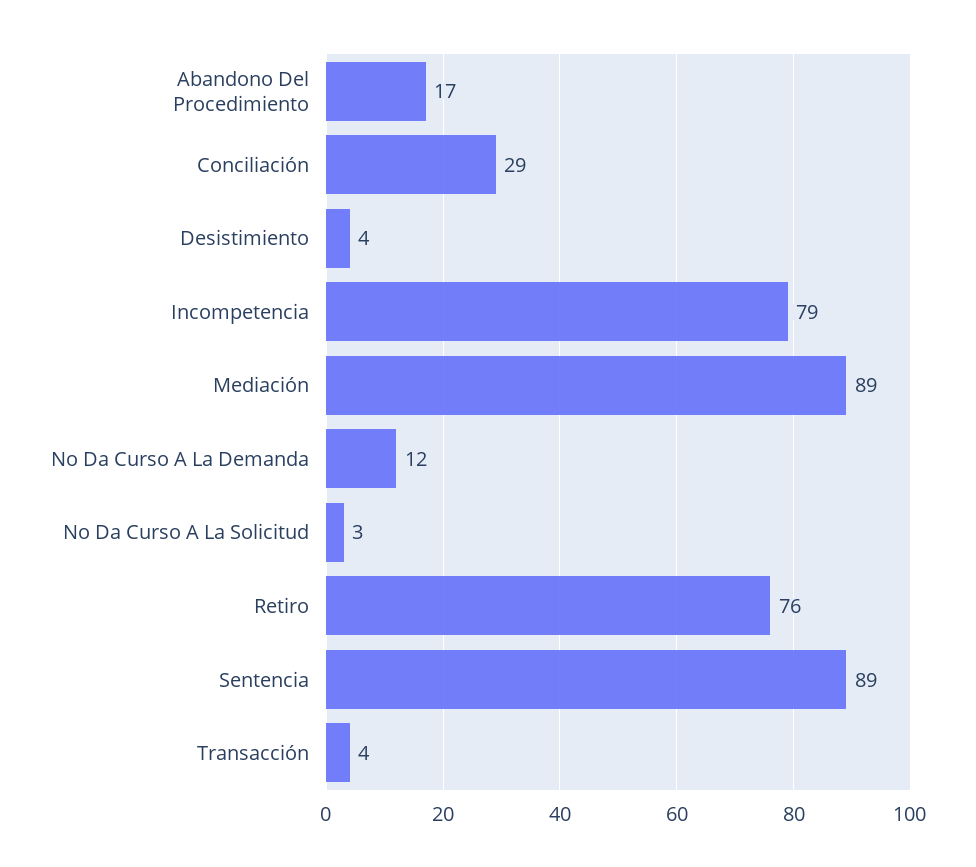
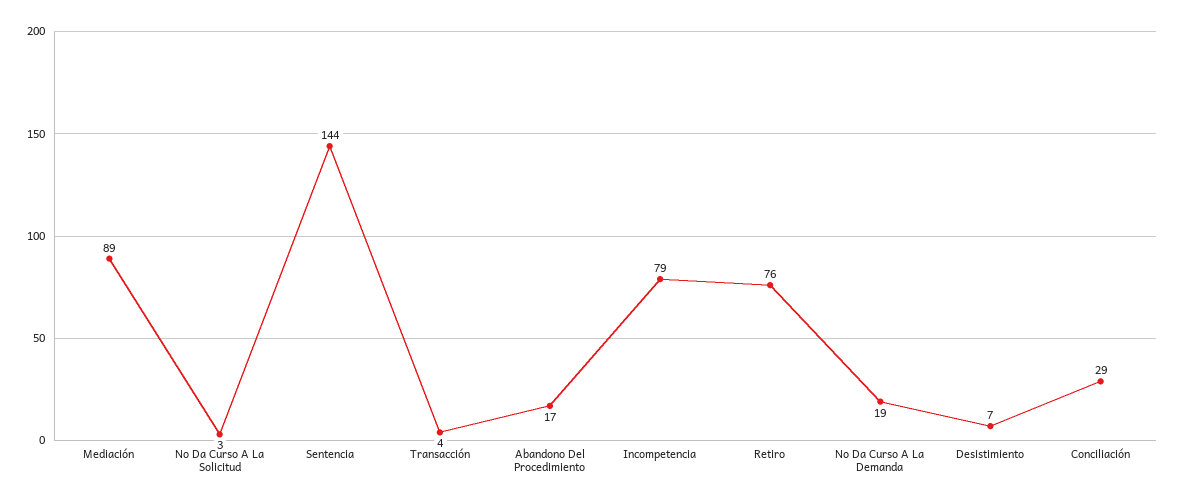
  {
    "Abandono Del Procedimiento": 17,
    "Conciliación": 29,
-   "Desistimiento": 4,
+   "Desistimiento": 7,
    "Incompetencia": 79,
    "Mediación": 89,
-   "No Da Curso A La Demanda": 12,
+   "No Da Curso A La Demanda": 19,
    "No Da Curso A La Solicitud": 3,
    "Retiro": 76,
-   "Sentencia": 89,
+   "Sentencia": 144,
    "Transacción": 4
  }

